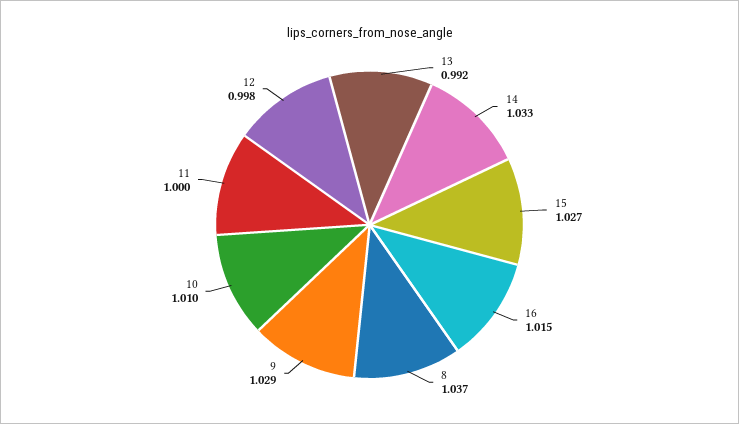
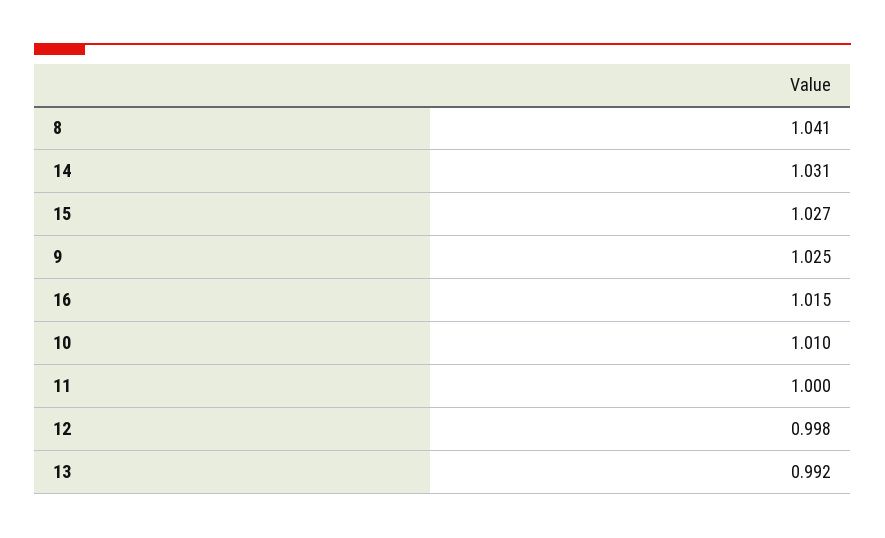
  {
    "13": 0.992,
-   "14": 1.033,
+   "14": 1.031,
    "15": 1.027,
    "16": 1.015,
-   "8": 1.037,
+   "8": 1.041,
-   "9": 1.029,
+   "9": 1.025,
    "10": 1.01,
    "11": 1,
    "12": 0.998
  }

